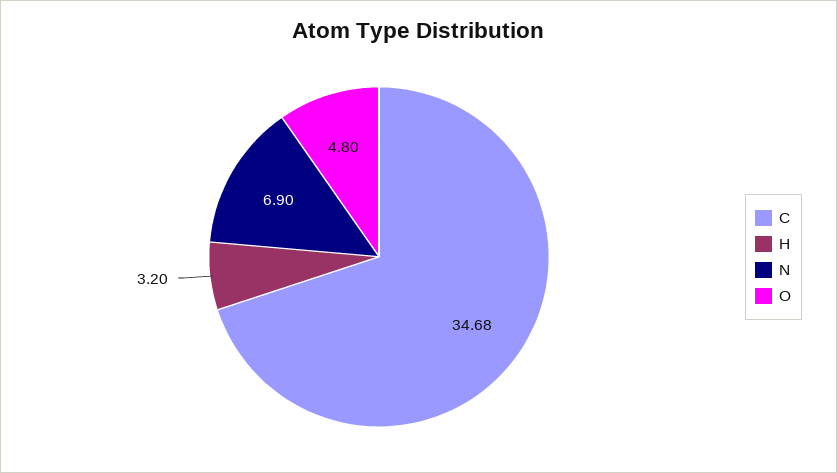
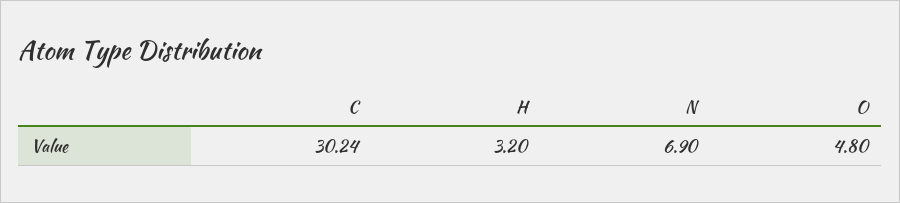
  {
-   "C": 34.68,
+   "C": 30.24,
    "H": 3.2,
    "N": 6.9,
    "O": 4.8
  }

